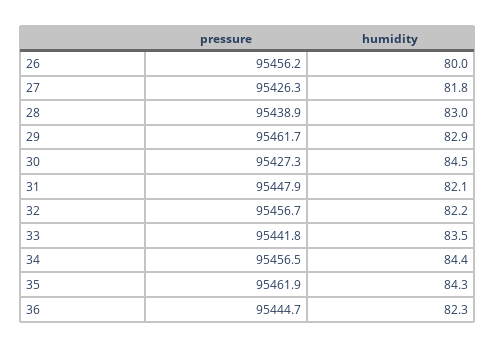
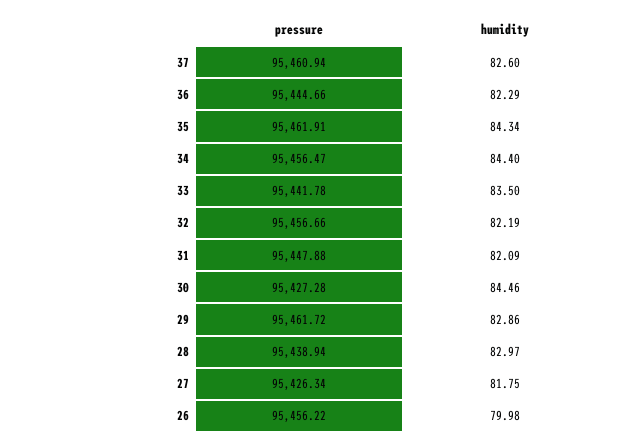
  {
    "pressure": {
      "26": 95456.22,
      "27": 95426.34,
      "28": 95438.94,
      "29": 95461.72,
      "30": 95427.28,
      "31": 95447.88,
      "32": 95456.66,
      "33": 95441.78,
      "34": 95456.47,
      "35": 95461.91,
-     "36": 95444.66
+     "36": 95444.66,
+     "37": 95460.94
    },
    "humidity": {
      "26": 79.98,
      "27": 81.75,
      "28": 82.97,
      "29": 82.86,
      "30": 84.46,
      "31": 82.09,
      "32": 82.19,
      "33": 83.5,
      "34": 84.4,
      "35": 84.34,
-     "36": 82.29
+     "36": 82.29,
+     "37": 82.6
    }
  }

